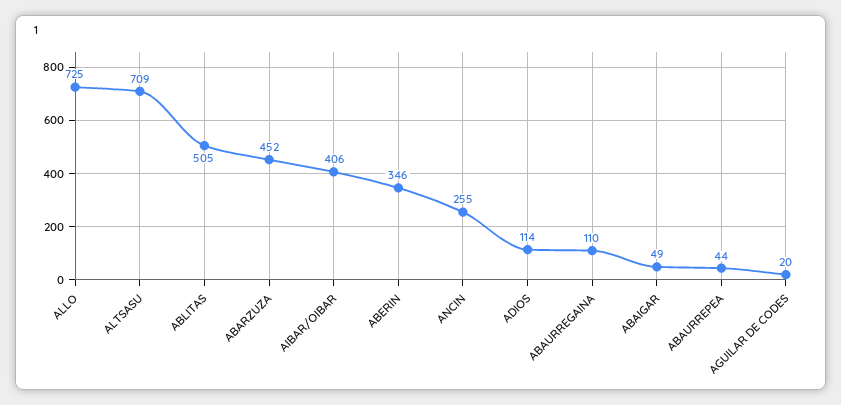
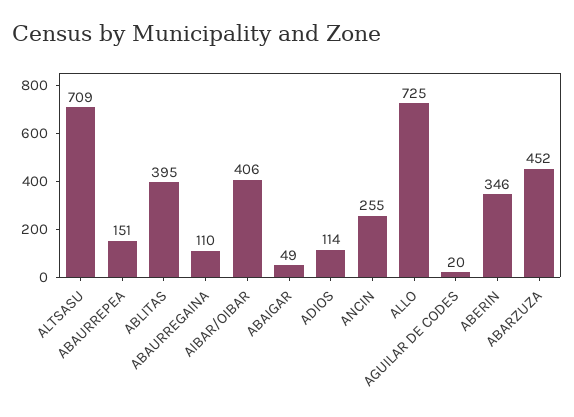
  {
    "ALLO": 725,
    "ALTSASU": 709,
-   "ABLITAS": 505,
+   "ABLITAS": 395,
    "ABARZUZA": 452,
    "AIBAR/OIBAR": 406,
    "ABERIN": 346,
    "ANCIN": 255,
    "ADIOS": 114,
    "ABAURREGAINA": 110,
    "ABAIGAR": 49,
-   "ABAURREPEA": 44,
+   "ABAURREPEA": 151,
    "AGUILAR DE CODES": 20
  }

